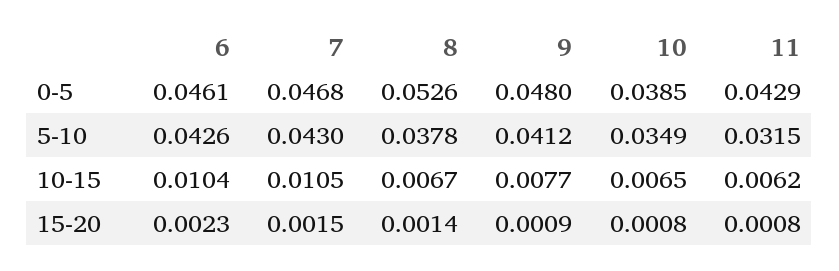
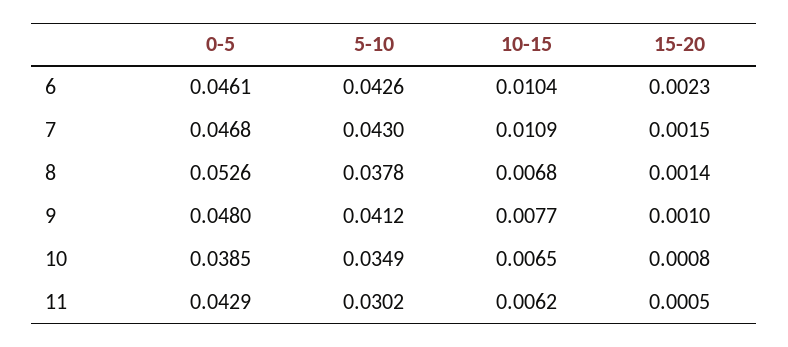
  {
    "6": {
      "0-5": 0.0461,
      "5-10": 0.0426,
      "10-15": 0.0104,
      "15-20": 0.0023
    },
    "7": {
      "0-5": 0.0468,
      "5-10": 0.043,
-     "10-15": 0.0105,
+     "10-15": 0.0109,
      "15-20": 0.0015
    },
    "8": {
      "0-5": 0.0526,
      "5-10": 0.0378,
-     "10-15": 0.0067,
+     "10-15": 0.0068,
      "15-20": 0.0014
    },
    "9": {
      "0-5": 0.048,
      "5-10": 0.0412,
      "10-15": 0.0077,
-     "15-20": 0.0009
+     "15-20": 0.001
    },
    "10": {
      "0-5": 0.0385,
      "5-10": 0.0349,
      "10-15": 0.0065,
      "15-20": 0.0008
    },
    "11": {
      "0-5": 0.0429,
-     "5-10": 0.0315,
+     "5-10": 0.0302,
      "10-15": 0.0062,
-     "15-20": 0.0008
+     "15-20": 0.0005
    }
  }

